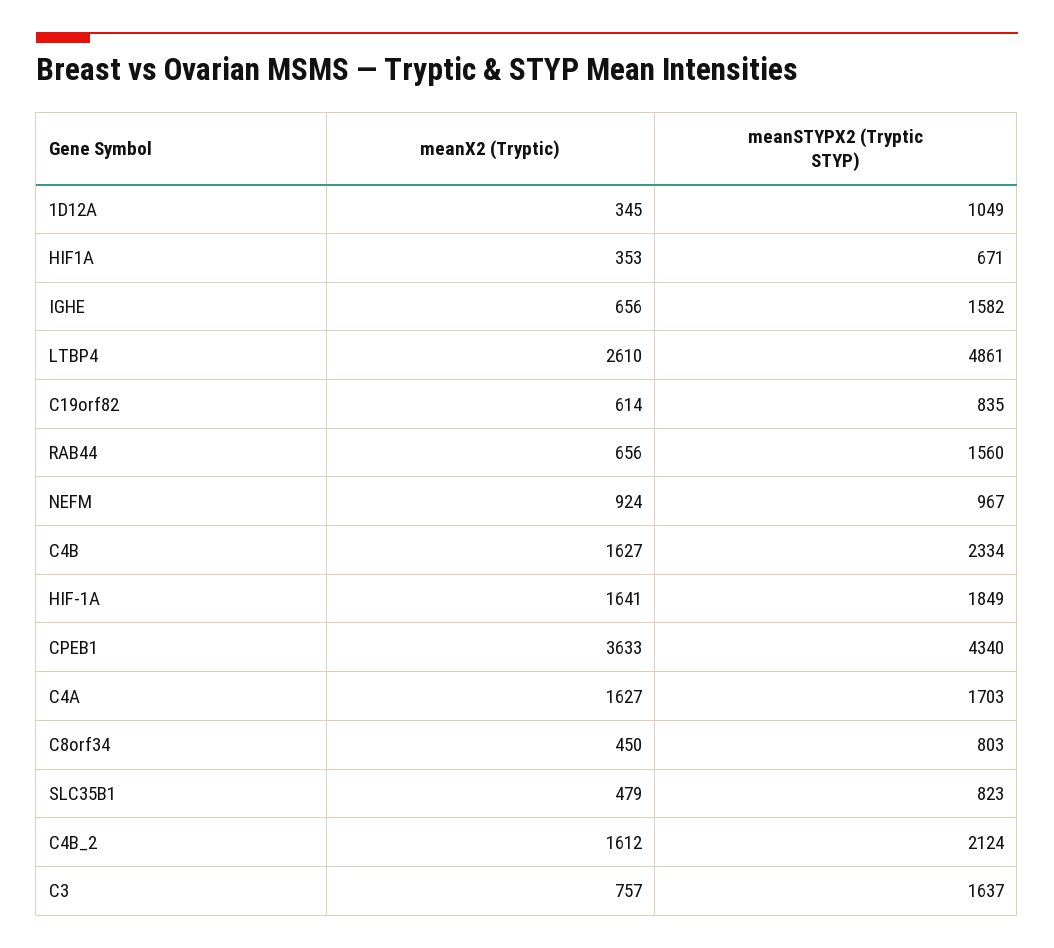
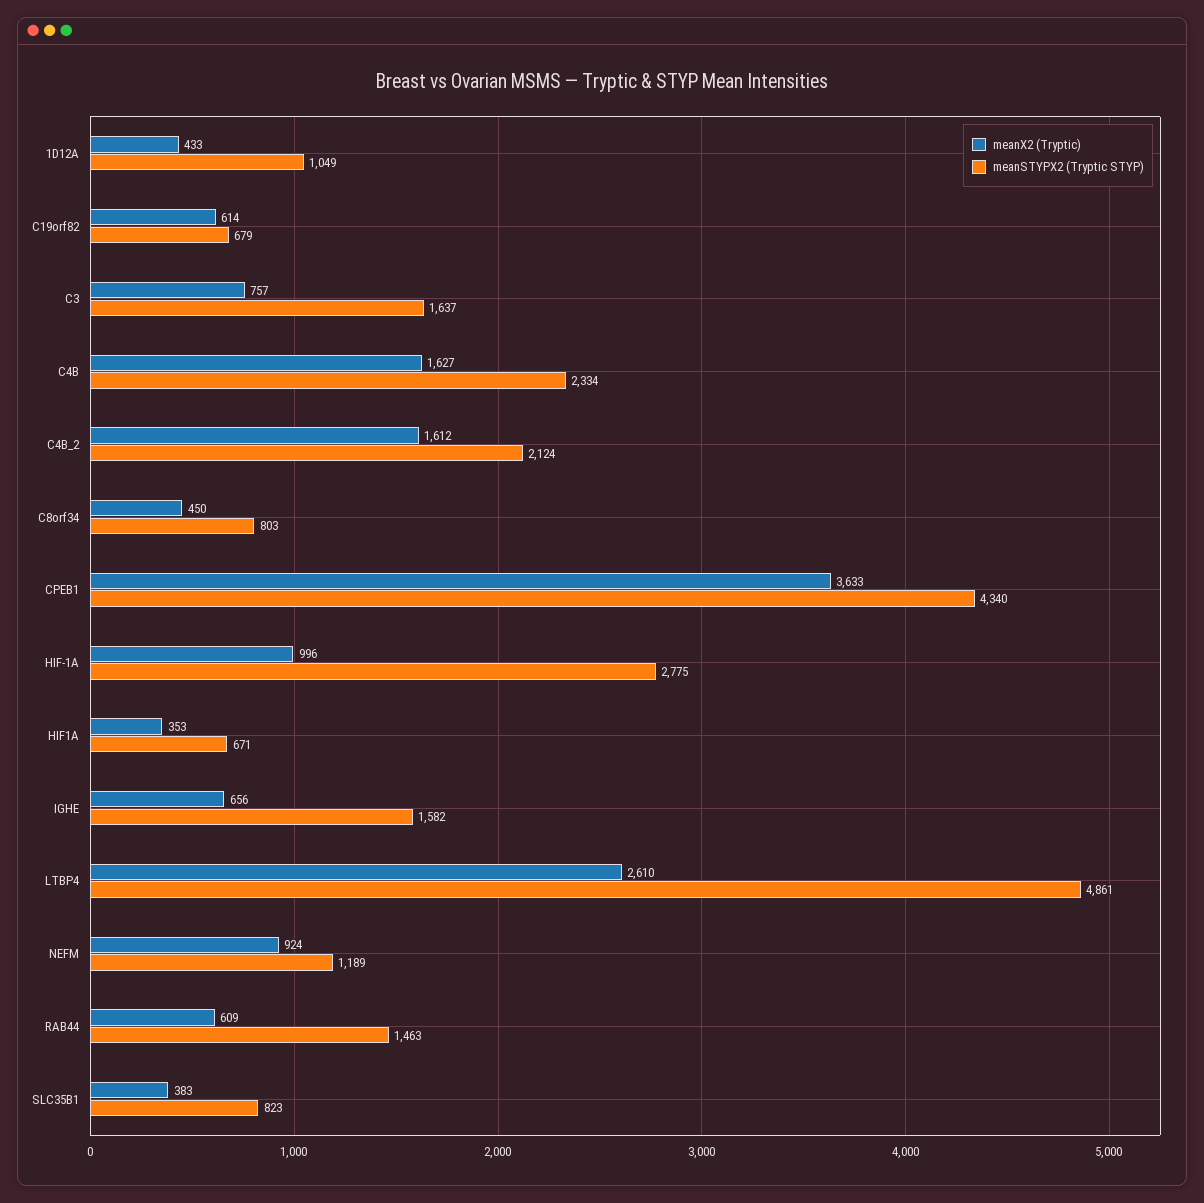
  {
    "meanX2 (Tryptic)": {
-     "1D12A": 345,
+     "1D12A": 433,
      "HIF1A": 353,
      "IGHE": 656,
      "LTBP4": 2610,
      "C19orf82": 614,
-     "RAB44": 656,
+     "RAB44": 609,
      "NEFM": 924,
      "C4B": 1627,
-     "HIF-1A": 1641,
+     "HIF-1A": 996,
      "CPEB1": 3633,
-     "C4A": 1627,
      "C8orf34": 450,
-     "SLC35B1": 479,
+     "SLC35B1": 383,
      "C4B_2": 1612,
      "C3": 757
    },
    "meanSTYPX2 (Tryptic STYP)": {
      "1D12A": 1049,
      "HIF1A": 671,
      "IGHE": 1582,
      "LTBP4": 4861,
-     "C19orf82": 835,
+     "C19orf82": 679,
-     "RAB44": 1560,
+     "RAB44": 1463,
-     "NEFM": 967,
+     "NEFM": 1189,
      "C4B": 2334,
-     "HIF-1A": 1849,
+     "HIF-1A": 2775,
      "CPEB1": 4340,
-     "C4A": 1703,
      "C8orf34": 803,
      "SLC35B1": 823,
      "C4B_2": 2124,
      "C3": 1637
    }
  }

